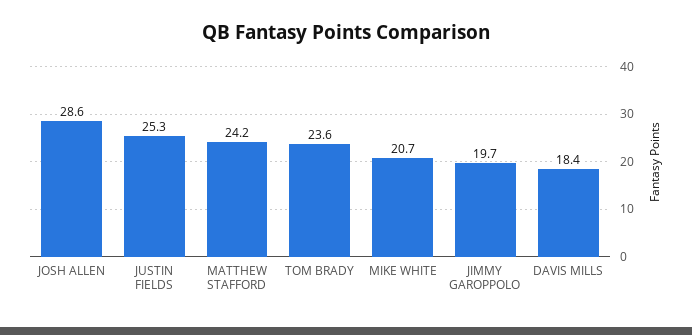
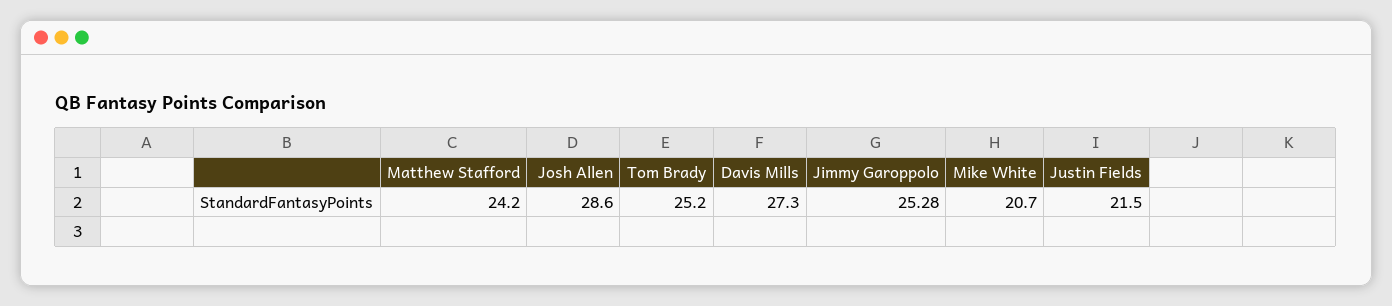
  {
    "JOSH ALLEN": 28.6,
-   "JUSTIN FIELDS": 25.3,
+   "JUSTIN FIELDS": 21.5,
    "MATTHEW STAFFORD": 24.2,
-   "TOM BRADY": 23.6,
+   "TOM BRADY": 25.2,
    "MIKE WHITE": 20.7,
-   "JIMMY GAROPPOLO": 19.7,
+   "JIMMY GAROPPOLO": 25.28,
-   "DAVIS MILLS": 18.4
+   "DAVIS MILLS": 27.3
  }

